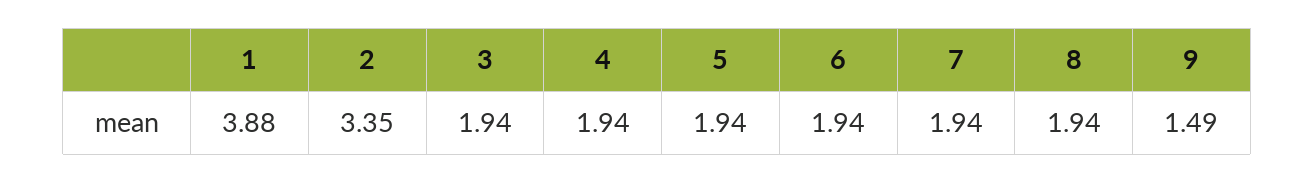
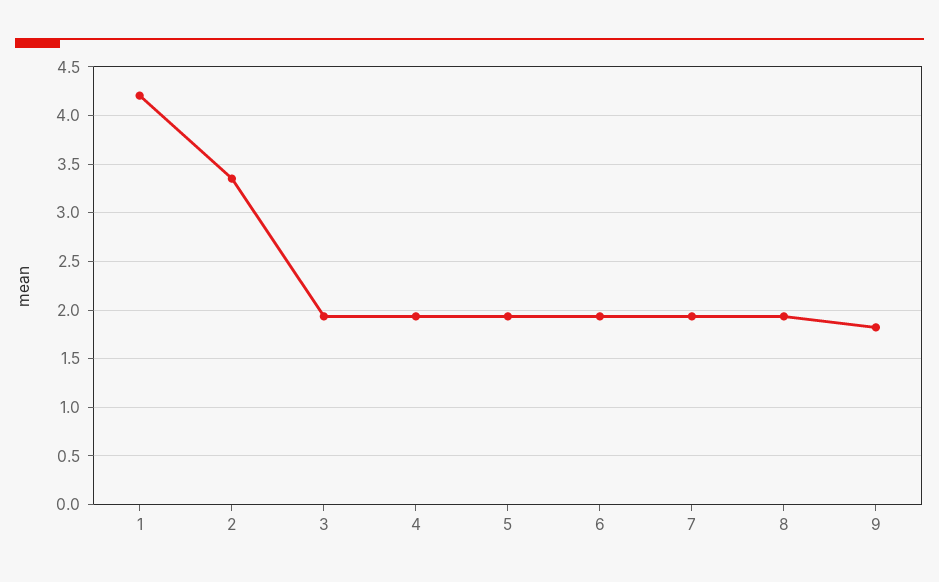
  {
-   "1": 3.88,
+   "1": 4.2,
    "2": 3.35,
    "3": 1.94,
    "4": 1.94,
    "5": 1.94,
    "6": 1.94,
    "7": 1.94,
    "8": 1.94,
-   "9": 1.49
+   "9": 1.8
  }

